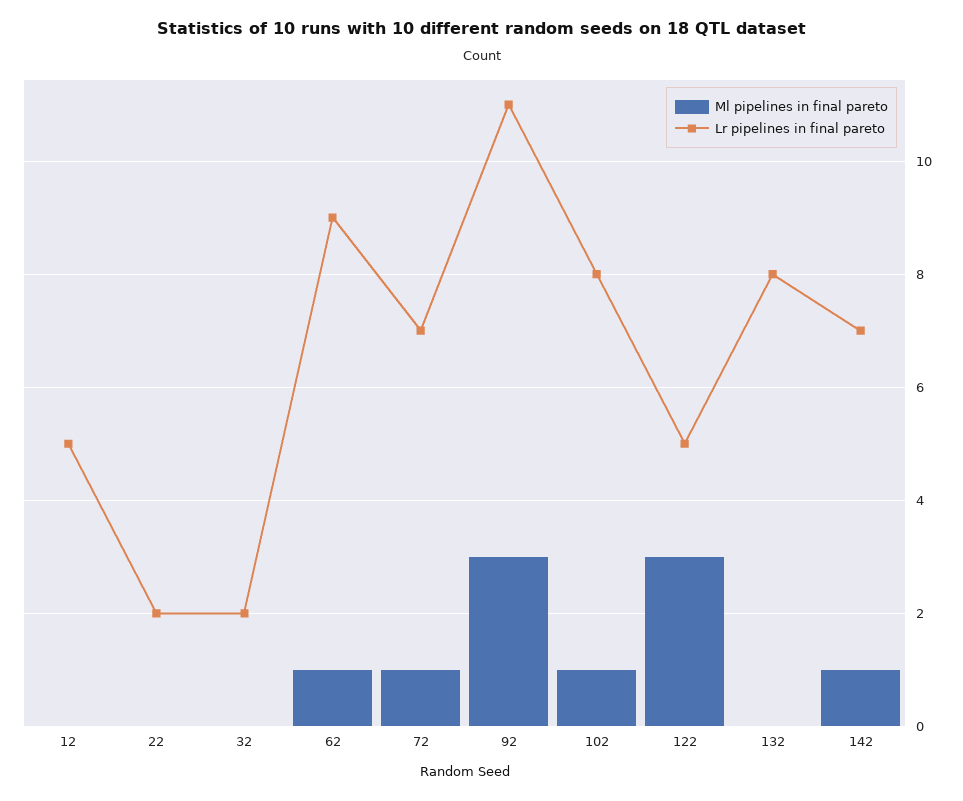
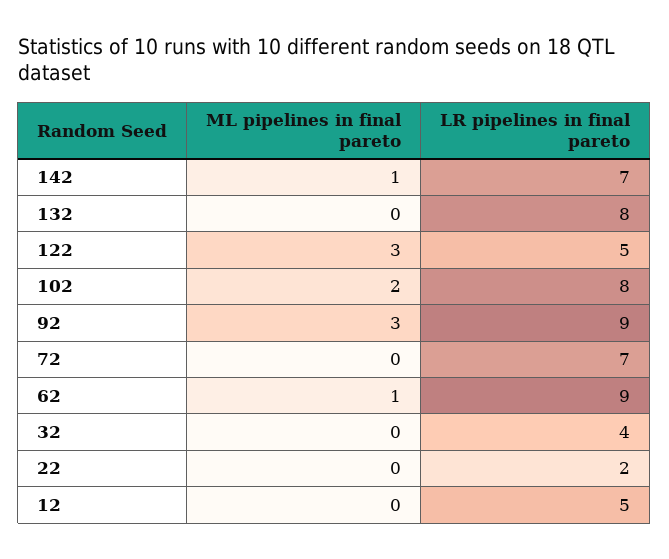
  {
    "Ml pipelines in final pareto": {
      "12": 0,
      "22": 0,
      "32": 0,
      "62": 1,
-     "72": 1,
+     "72": 0,
      "92": 3,
-     "102": 1,
+     "102": 2,
      "122": 3,
      "132": 0,
      "142": 1
    },
    "Lr pipelines in final pareto": {
      "12": 5,
      "22": 2,
-     "32": 2,
+     "32": 4,
      "62": 9,
      "72": 7,
-     "92": 11,
+     "92": 9,
      "102": 8,
      "122": 5,
      "132": 8,
      "142": 7
    }
  }

